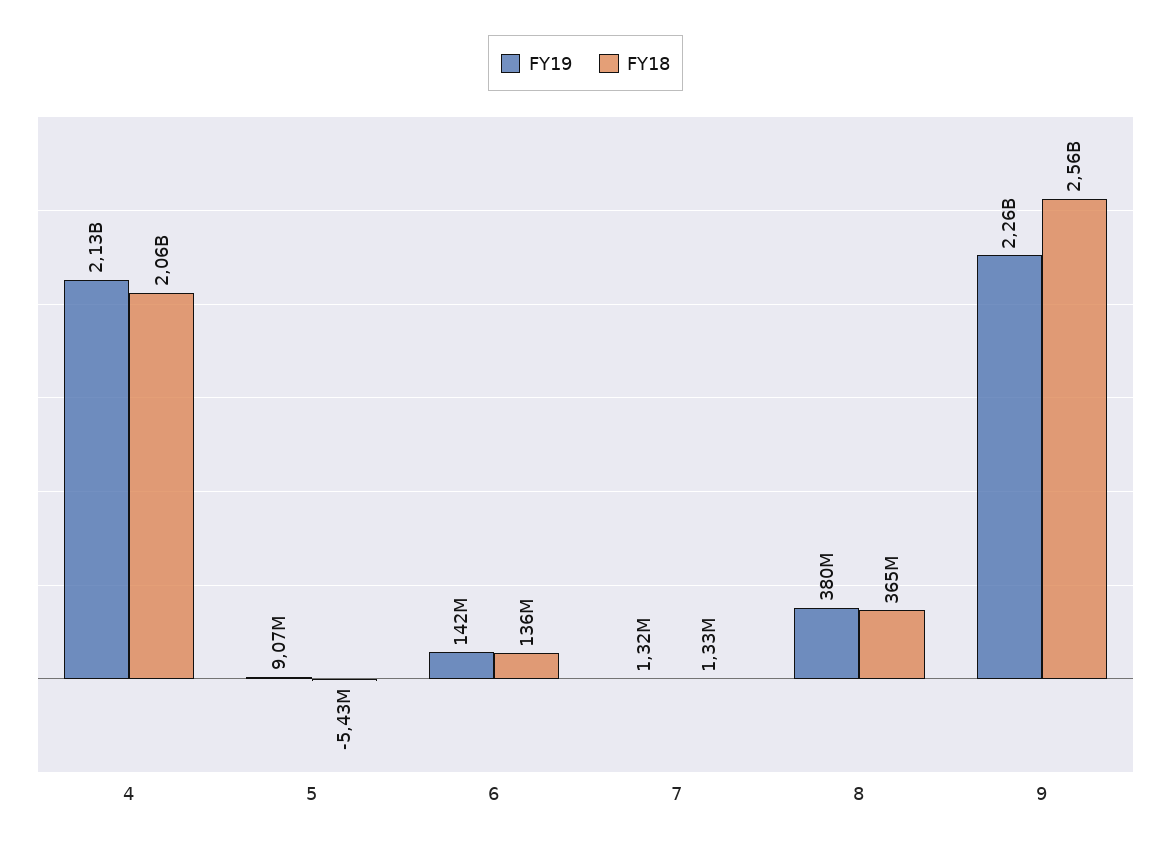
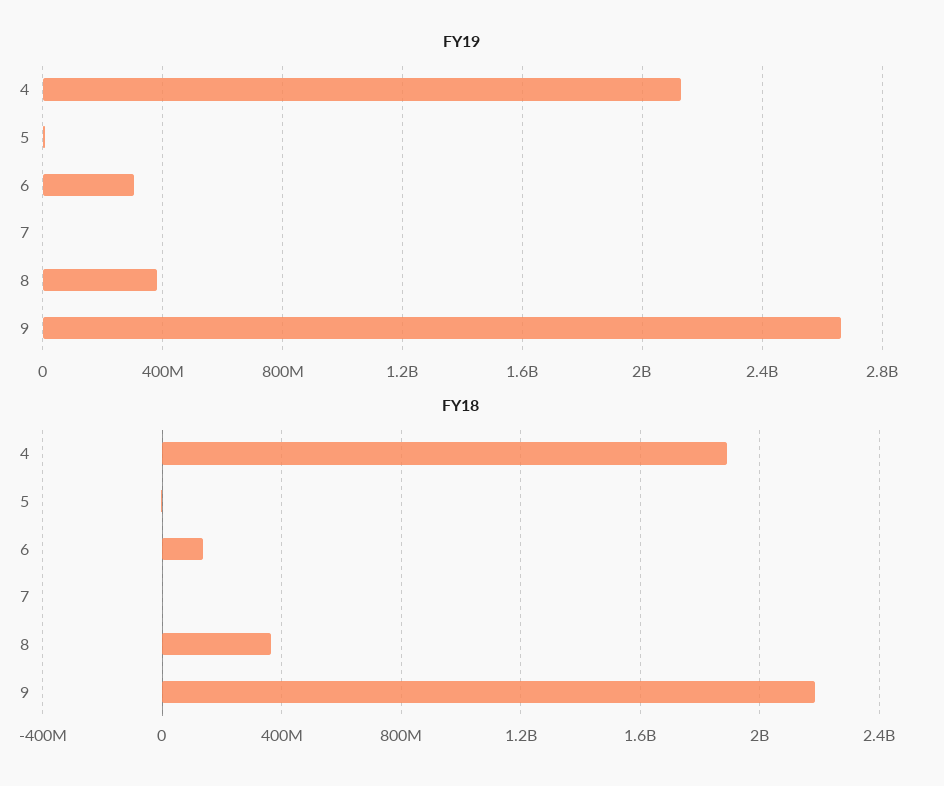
  {
    "FY19": {
      "4": 2130000000,
      "5": 9070000,
-     "6": 142000000,
+     "6": 300000000,
      "7": 1320000,
      "8": 380000000,
-     "9": 2260000000
+     "9": 2650000000
    },
    "FY18": {
-     "4": 2060000000,
+     "4": 1900000000,
      "5": -5430000,
      "6": 136000000,
      "7": 1330000,
      "8": 365000000,
-     "9": 2560000000
+     "9": 2200000000
    }
  }

